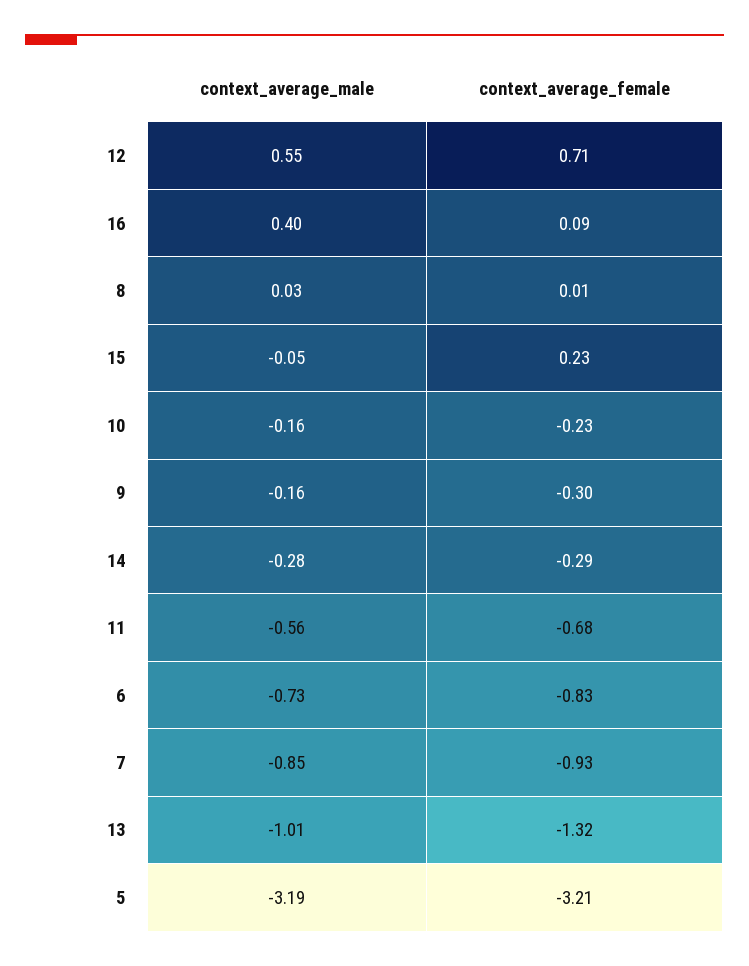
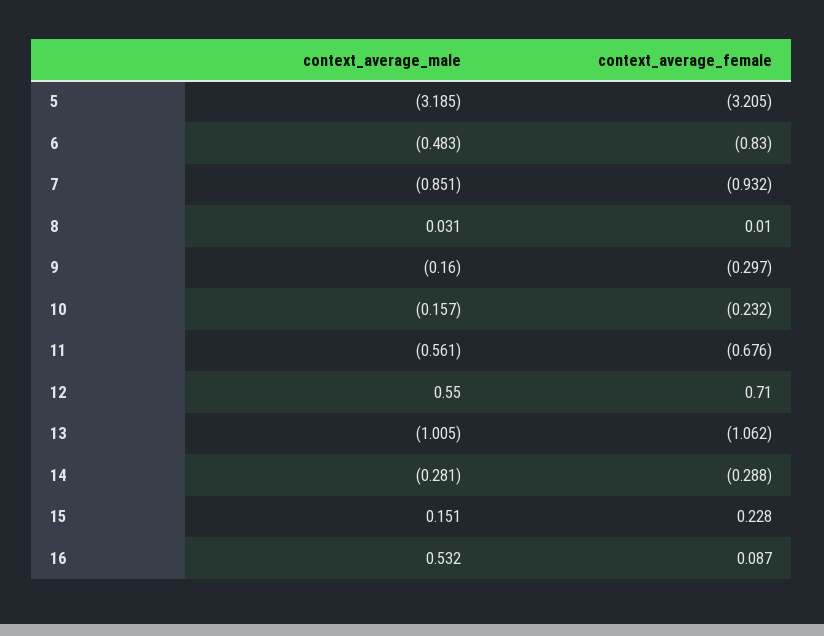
  {
    "context_average_male": {
      "12": 0.55,
-     "16": 0.4,
+     "16": 0.532,
      "8": 0.031,
-     "15": -0.05,
+     "15": 0.151,
      "10": -0.157,
      "9": -0.16,
      "14": -0.281,
      "11": -0.561,
-     "6": -0.73,
+     "6": -0.483,
      "7": -0.851,
      "13": -1.005,
      "5": -3.185
    },
    "context_average_female": {
      "12": 0.71,
      "16": 0.087,
      "8": 0.01,
      "15": 0.228,
      "10": -0.232,
      "9": -0.297,
      "14": -0.288,
      "11": -0.676,
      "6": -0.83,
      "7": -0.932,
-     "13": -1.32,
+     "13": -1.062,
      "5": -3.205
    }
  }

